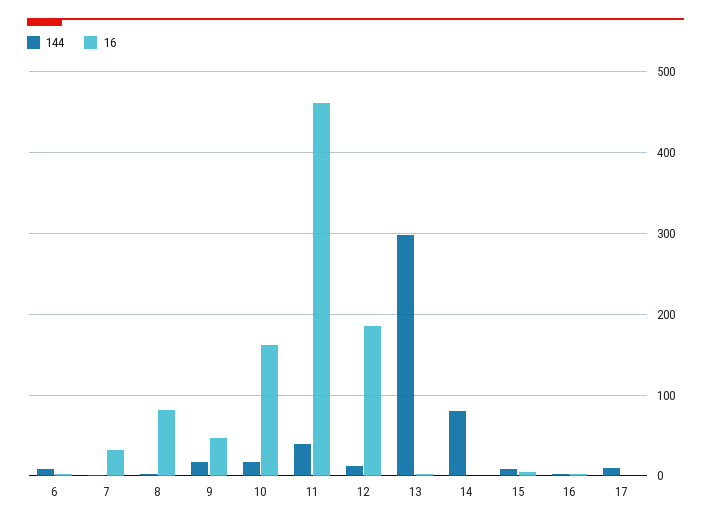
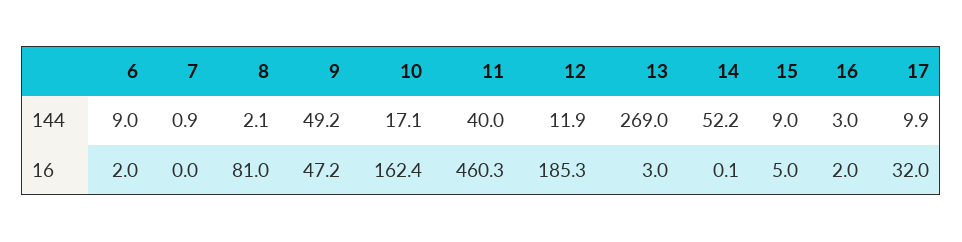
  {
    "144": {
      "6": 9,
      "7": 0.9,
      "8": 2.1,
-     "9": 20,
+     "9": 49.2,
      "10": 17.1,
      "11": 40,
      "12": 11.9,
-     "13": 300,
+     "13": 269,
-     "14": 80,
+     "14": 52.2,
      "15": 9,
      "16": 3,
      "17": 9.9
    },
    "16": {
      "6": 2,
-     "7": 30,
+     "7": 0,
      "8": 81,
      "9": 47.2,
      "10": 162.4,
      "11": 460.3,
      "12": 185.3,
      "13": 3,
      "14": 0.1,
      "15": 5,
      "16": 2,
-     "17": 0
+     "17": 32
    }
  }

